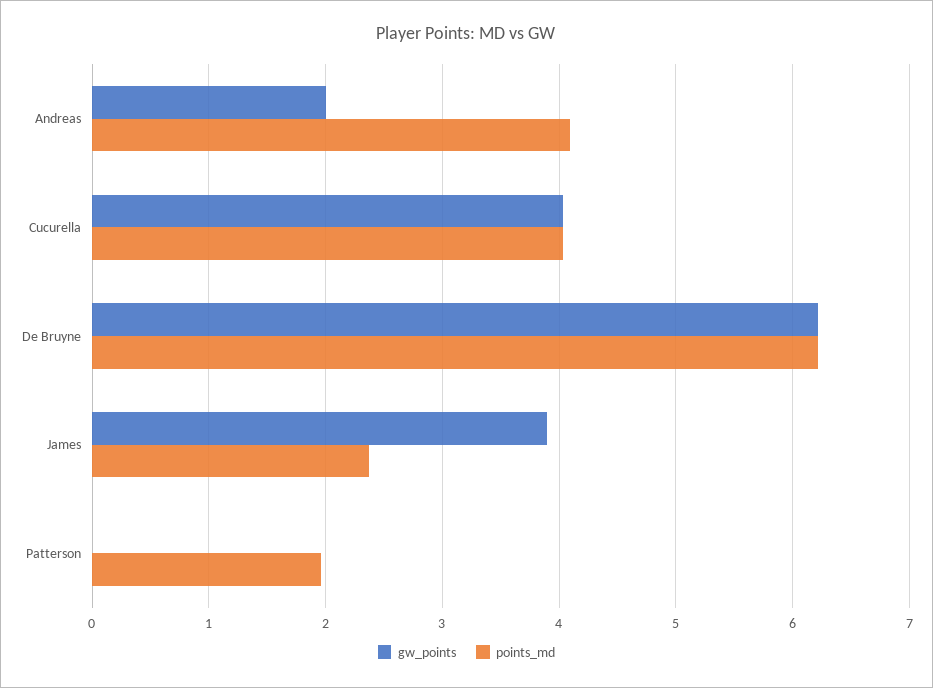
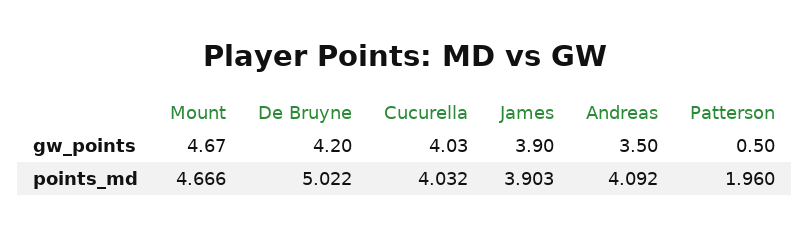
  {
    "gw_points": {
-     "Andreas": 2,
+     "Andreas": 3.5,
      "Cucurella": 4.03,
-     "De Bruyne": 6.2,
+     "De Bruyne": 4.2,
      "James": 3.9,
-     "Patterson": 0
+     "Patterson": 0.5,
+     "Mount": 4.67
    },
    "points_md": {
      "Andreas": 4.092,
      "Cucurella": 4.032,
-     "De Bruyne": 6.2,
+     "De Bruyne": 5.022,
-     "James": 2.4,
+     "James": 3.903,
-     "Patterson": 1.96
+     "Patterson": 1.96,
+     "Mount": 4.666
    }
  }

